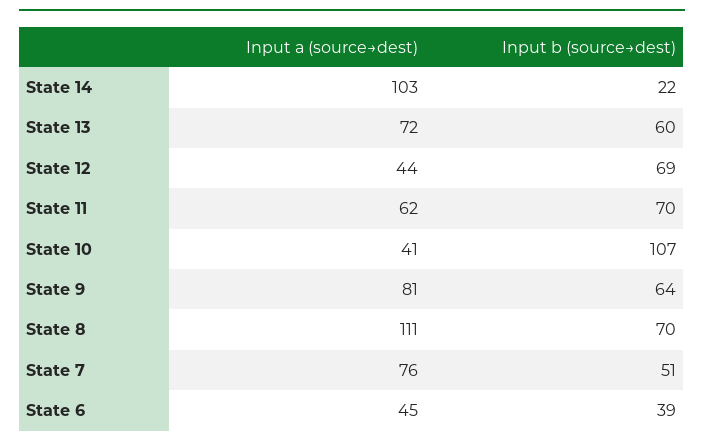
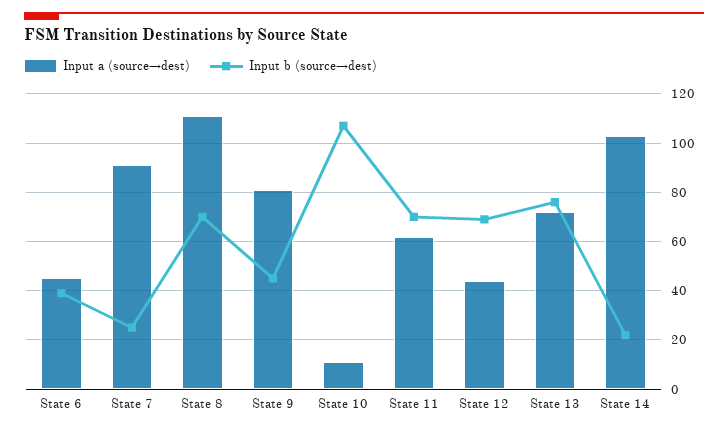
  {
    "Input a (source→dest)": {
      "State 14": 103,
      "State 13": 72,
      "State 12": 44,
      "State 11": 62,
-     "State 10": 41,
+     "State 10": 10,
      "State 9": 81,
      "State 8": 111,
-     "State 7": 76,
+     "State 7": 90,
      "State 6": 45
    },
    "Input b (source→dest)": {
      "State 14": 22,
-     "State 13": 60,
+     "State 13": 75,
      "State 12": 69,
      "State 11": 70,
      "State 10": 107,
-     "State 9": 64,
+     "State 9": 45,
      "State 8": 70,
-     "State 7": 51,
+     "State 7": 25,
      "State 6": 39
    }
  }

